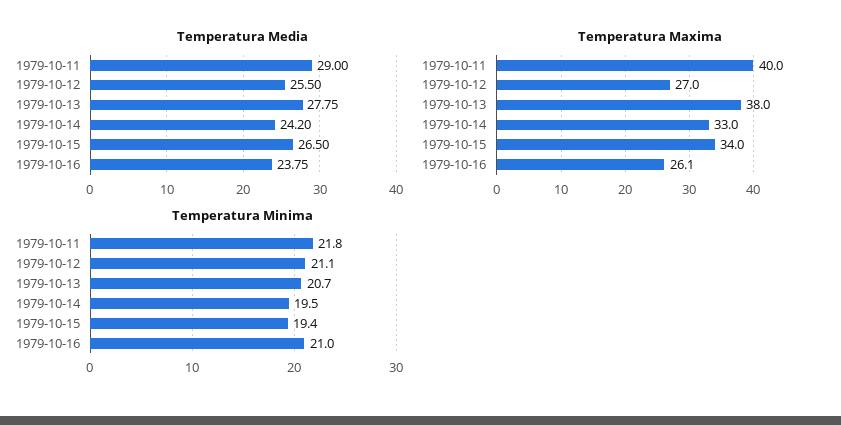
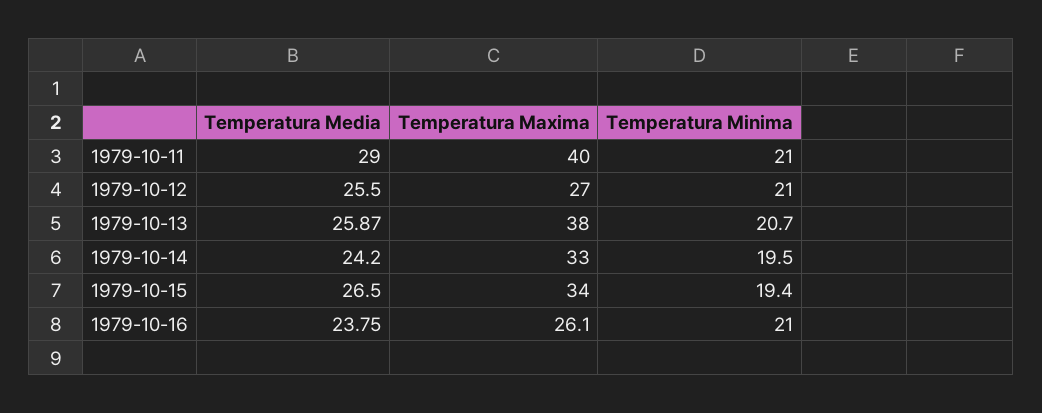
  {
    "Temperatura Media": {
      "1979-10-11": 29,
      "1979-10-12": 25.5,
-     "1979-10-13": 27.75,
+     "1979-10-13": 25.87,
      "1979-10-14": 24.2,
      "1979-10-15": 26.5,
      "1979-10-16": 23.75
    },
    "Temperatura Maxima": {
      "1979-10-11": 40,
      "1979-10-12": 27,
      "1979-10-13": 38,
      "1979-10-14": 33,
      "1979-10-15": 34,
      "1979-10-16": 26.1
    },
    "Temperatura Minima": {
-     "1979-10-11": 21.8,
+     "1979-10-11": 21,
-     "1979-10-12": 21.1,
+     "1979-10-12": 21,
      "1979-10-13": 20.7,
      "1979-10-14": 19.5,
      "1979-10-15": 19.4,
      "1979-10-16": 21
    }
  }

